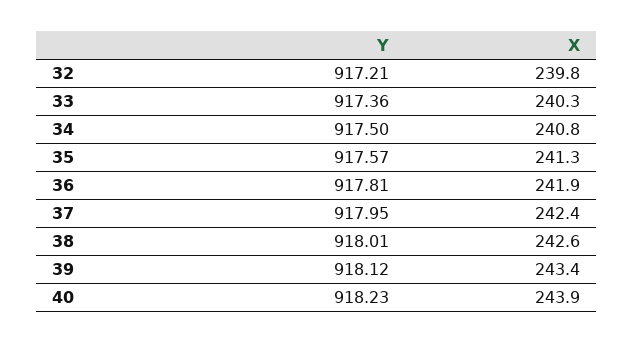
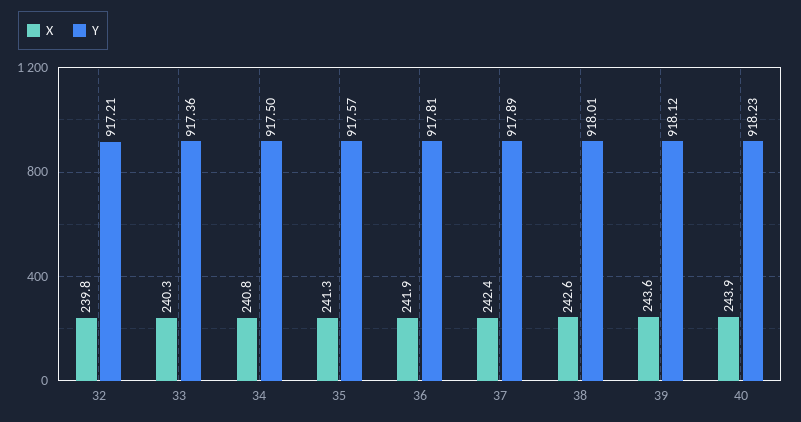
  {
    "Y": {
      "32": 917.21,
      "33": 917.36,
      "34": 917.5,
      "35": 917.57,
      "36": 917.81,
-     "37": 917.95,
+     "37": 917.89,
      "38": 918.01,
      "39": 918.12,
      "40": 918.23
    },
    "X": {
      "32": 239.8,
      "33": 240.3,
      "34": 240.8,
      "35": 241.3,
      "36": 241.9,
      "37": 242.4,
      "38": 242.6,
-     "39": 243.4,
+     "39": 243.6,
      "40": 243.9
    }
  }

